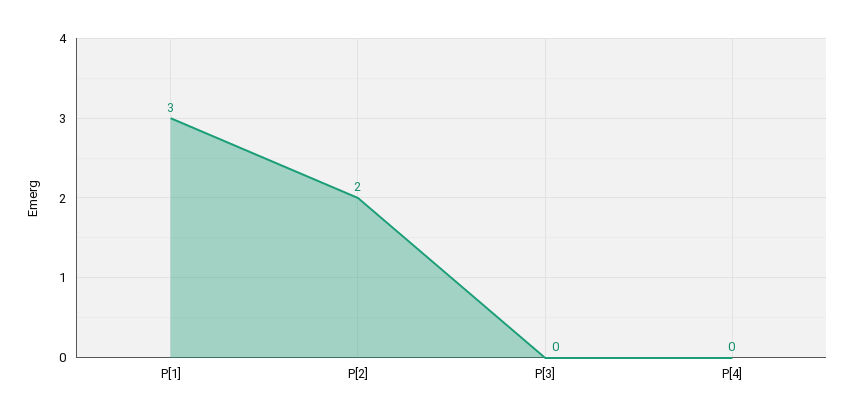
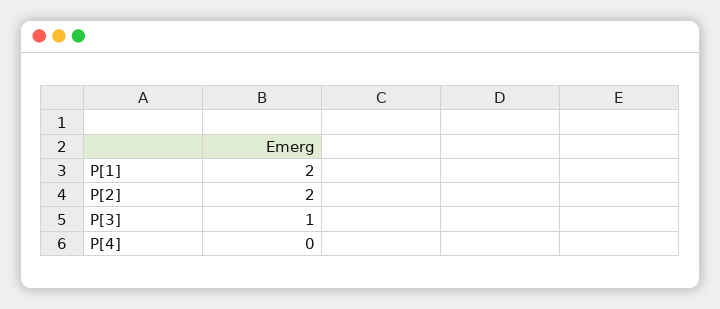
  {
-   "P[1]": 3,
+   "P[1]": 2,
    "P[2]": 2,
-   "P[3]": 0,
+   "P[3]": 1,
    "P[4]": 0
  }

